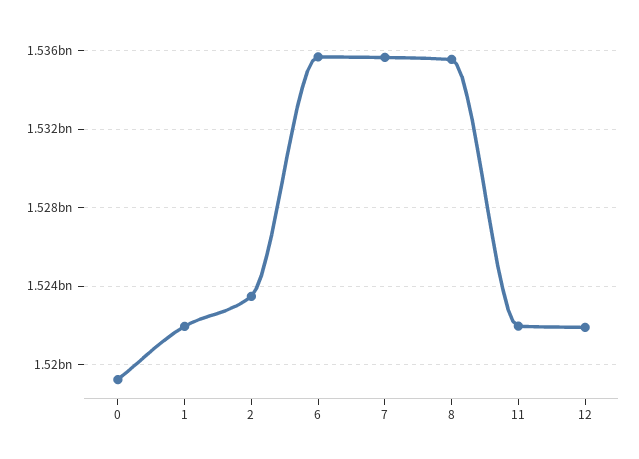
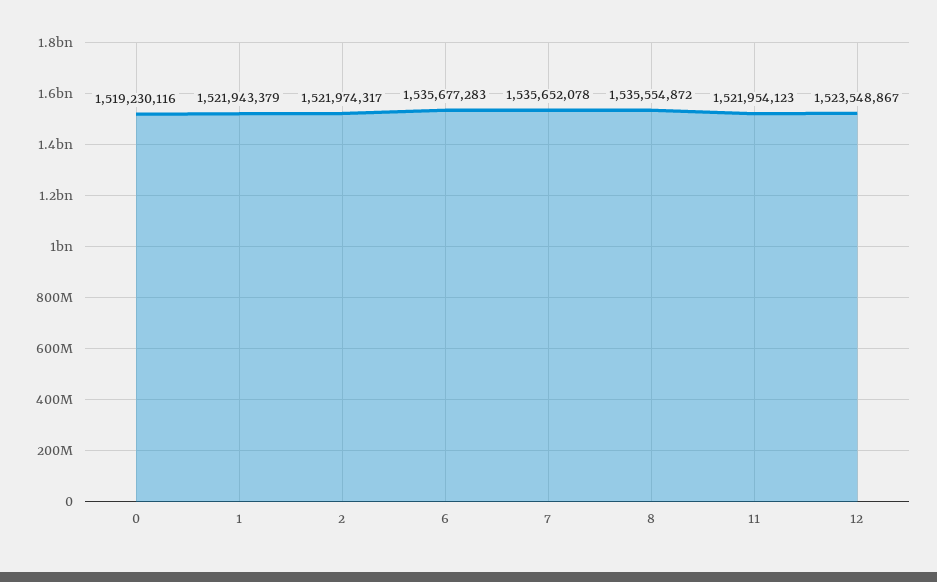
  {
    "0": 1519230116,
    "1": 1521943379,
-   "2": 1523500000,
+   "2": 1521974317,
    "6": 1535677283,
    "7": 1535652078,
    "8": 1535554872,
    "11": 1521954123,
-   "12": 1522000000
+   "12": 1523548867
  }

